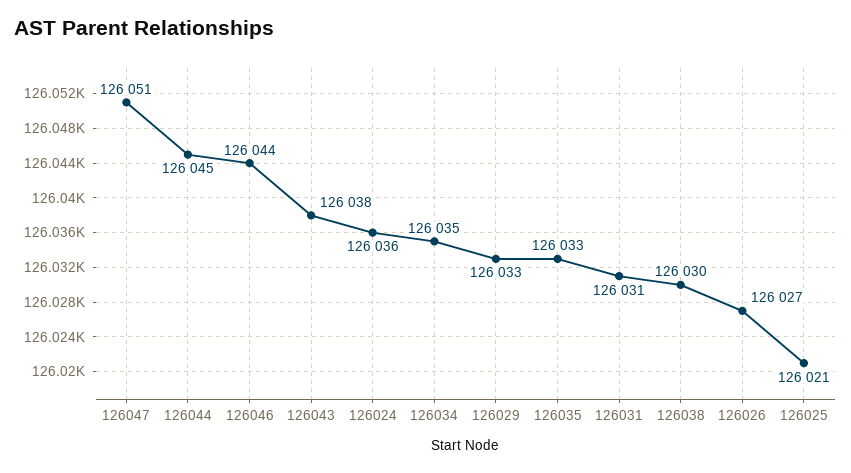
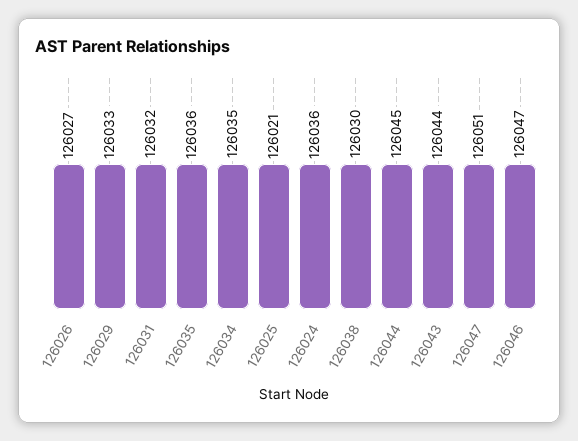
  {
    "126047": 126051,
    "126044": 126045,
-   "126046": 126044,
+   "126046": 126047,
-   "126043": 126038,
+   "126043": 126044,
    "126024": 126036,
    "126034": 126035,
    "126029": 126033,
-   "126035": 126033,
+   "126035": 126036,
-   "126031": 126031,
+   "126031": 126032,
    "126038": 126030,
    "126026": 126027,
    "126025": 126021
  }

